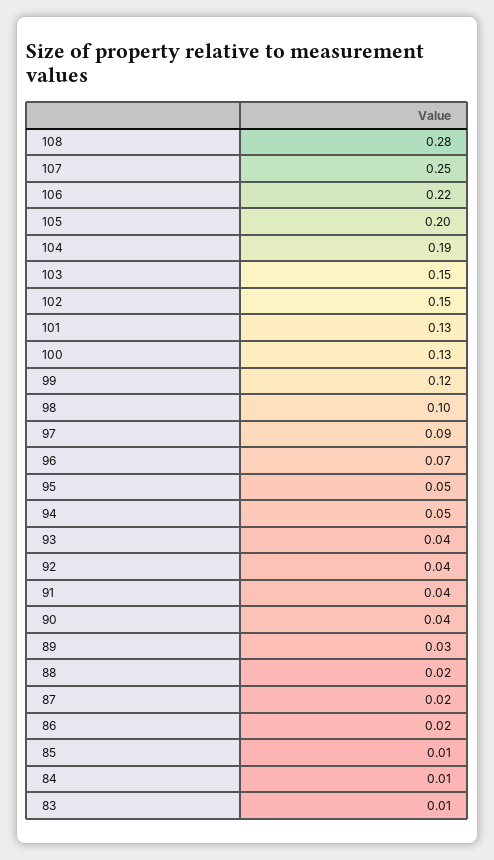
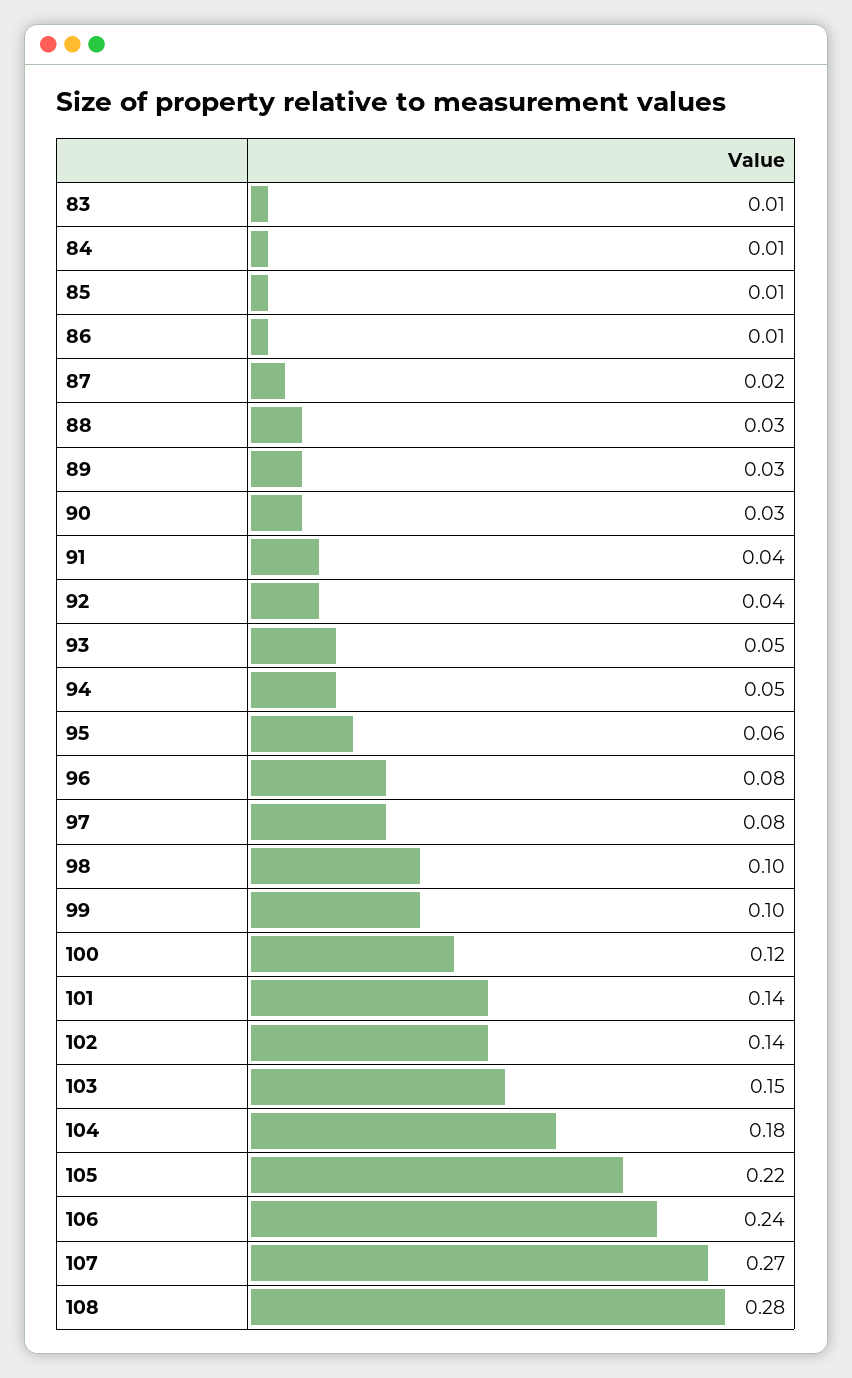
  {
    "108": 0.28,
-   "107": 0.25,
+   "107": 0.27,
-   "106": 0.22,
+   "106": 0.24,
-   "105": 0.2,
+   "105": 0.22,
-   "104": 0.19,
+   "104": 0.18,
    "103": 0.15,
-   "102": 0.15,
+   "102": 0.14,
-   "101": 0.13,
+   "101": 0.14,
-   "100": 0.13,
+   "100": 0.12,
-   "99": 0.12,
+   "99": 0.1,
    "98": 0.1,
-   "97": 0.09,
+   "97": 0.08,
-   "96": 0.07,
+   "96": 0.08,
-   "95": 0.05,
+   "95": 0.06,
    "94": 0.05,
-   "93": 0.04,
+   "93": 0.05,
    "92": 0.04,
    "91": 0.04,
-   "90": 0.04,
+   "90": 0.03,
    "89": 0.03,
-   "88": 0.02,
+   "88": 0.03,
    "87": 0.02,
-   "86": 0.02,
+   "86": 0.01,
    "85": 0.01,
    "84": 0.01,
    "83": 0.01
  }

